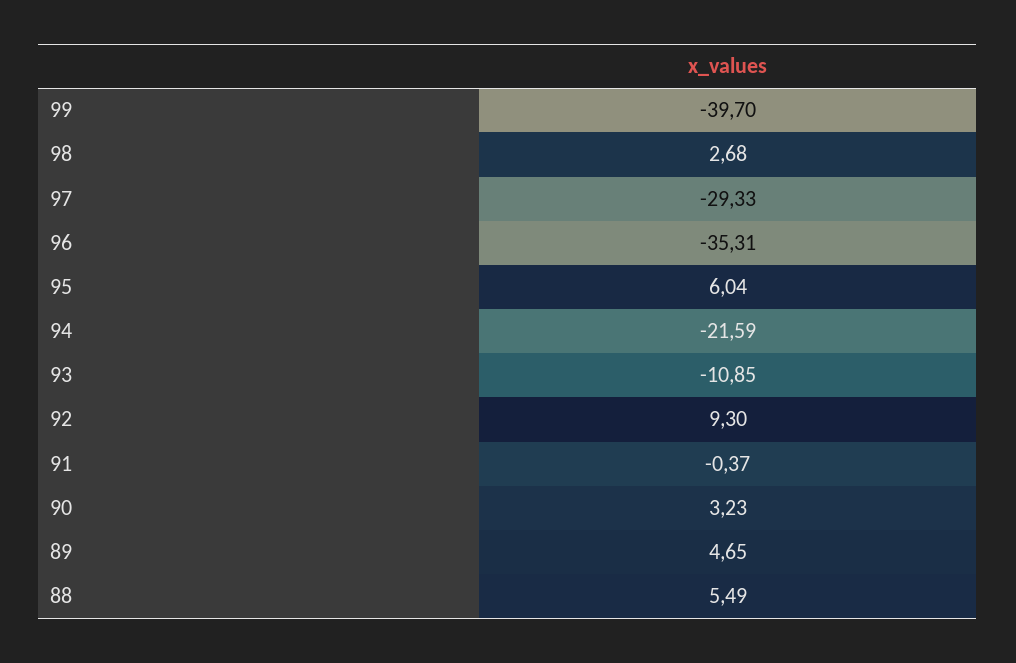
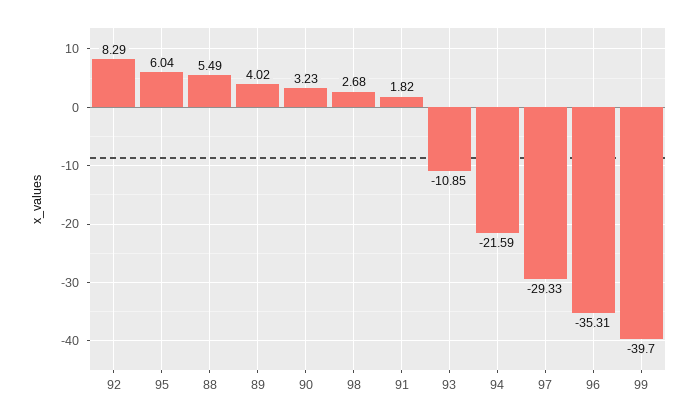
  {
    "99": -39.7,
    "98": 2.68,
    "97": -29.33,
    "96": -35.31,
    "95": 6.04,
    "94": -21.59,
    "93": -10.85,
-   "92": 9.3,
+   "92": 8.29,
-   "91": -0.37,
+   "91": 1.82,
    "90": 3.23,
-   "89": 4.65,
+   "89": 4.02,
    "88": 5.49
  }

